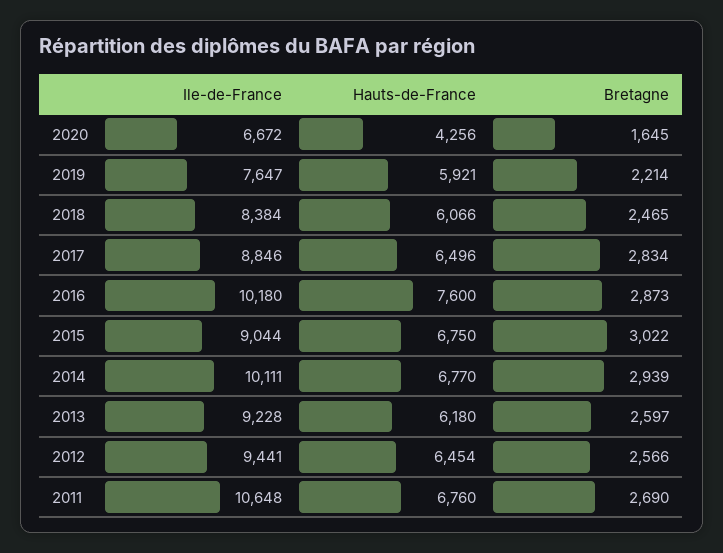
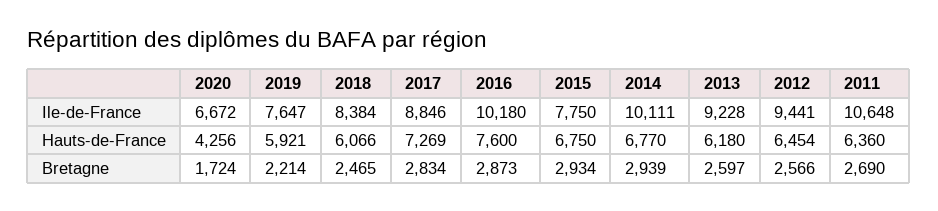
  {
    "Ile-de-France": {
      "2020": 6672,
      "2019": 7647,
      "2018": 8384,
      "2017": 8846,
      "2016": 10180,
-     "2015": 9044,
+     "2015": 7750,
      "2014": 10111,
      "2013": 9228,
      "2012": 9441,
      "2011": 10648
    },
    "Hauts-de-France": {
      "2020": 4256,
      "2019": 5921,
      "2018": 6066,
-     "2017": 6496,
+     "2017": 7269,
      "2016": 7600,
      "2015": 6750,
      "2014": 6770,
      "2013": 6180,
      "2012": 6454,
-     "2011": 6760
+     "2011": 6360
    },
    "Bretagne": {
-     "2020": 1645,
+     "2020": 1724,
      "2019": 2214,
      "2018": 2465,
      "2017": 2834,
      "2016": 2873,
-     "2015": 3022,
+     "2015": 2934,
      "2014": 2939,
      "2013": 2597,
      "2012": 2566,
      "2011": 2690
    }
  }

